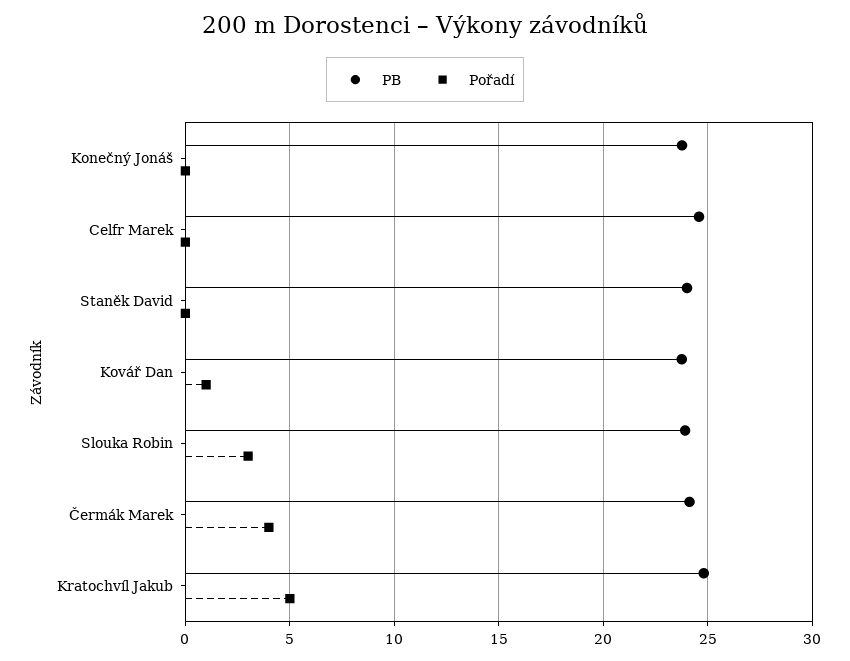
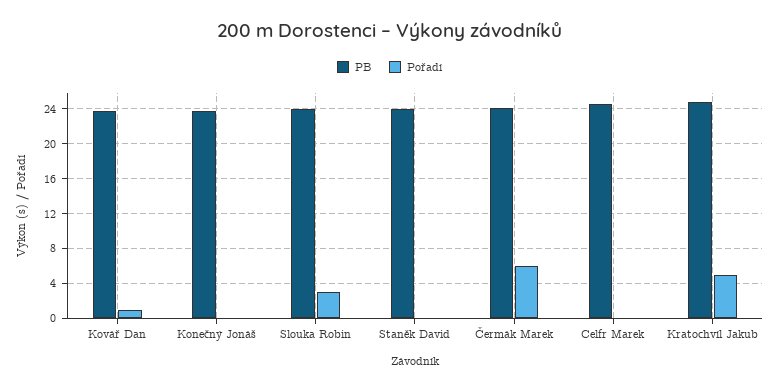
  {
    "PB": {
      "Konečný Jonáš": 24,
      "Celfr Marek": 24.5,
      "Staněk David": 24,
      "Kovář Dan": 24,
      "Slouka Robin": 24,
      "Čermák Marek": 24,
      "Kratochvíl Jakub": 25
    },
    "Pořadí": {
      "Konečný Jonáš": 0,
      "Celfr Marek": 0,
      "Staněk David": 0,
      "Kovář Dan": 1,
      "Slouka Robin": 3,
-     "Čermák Marek": 4,
+     "Čermák Marek": 6,
      "Kratochvíl Jakub": 5
    }
  }

